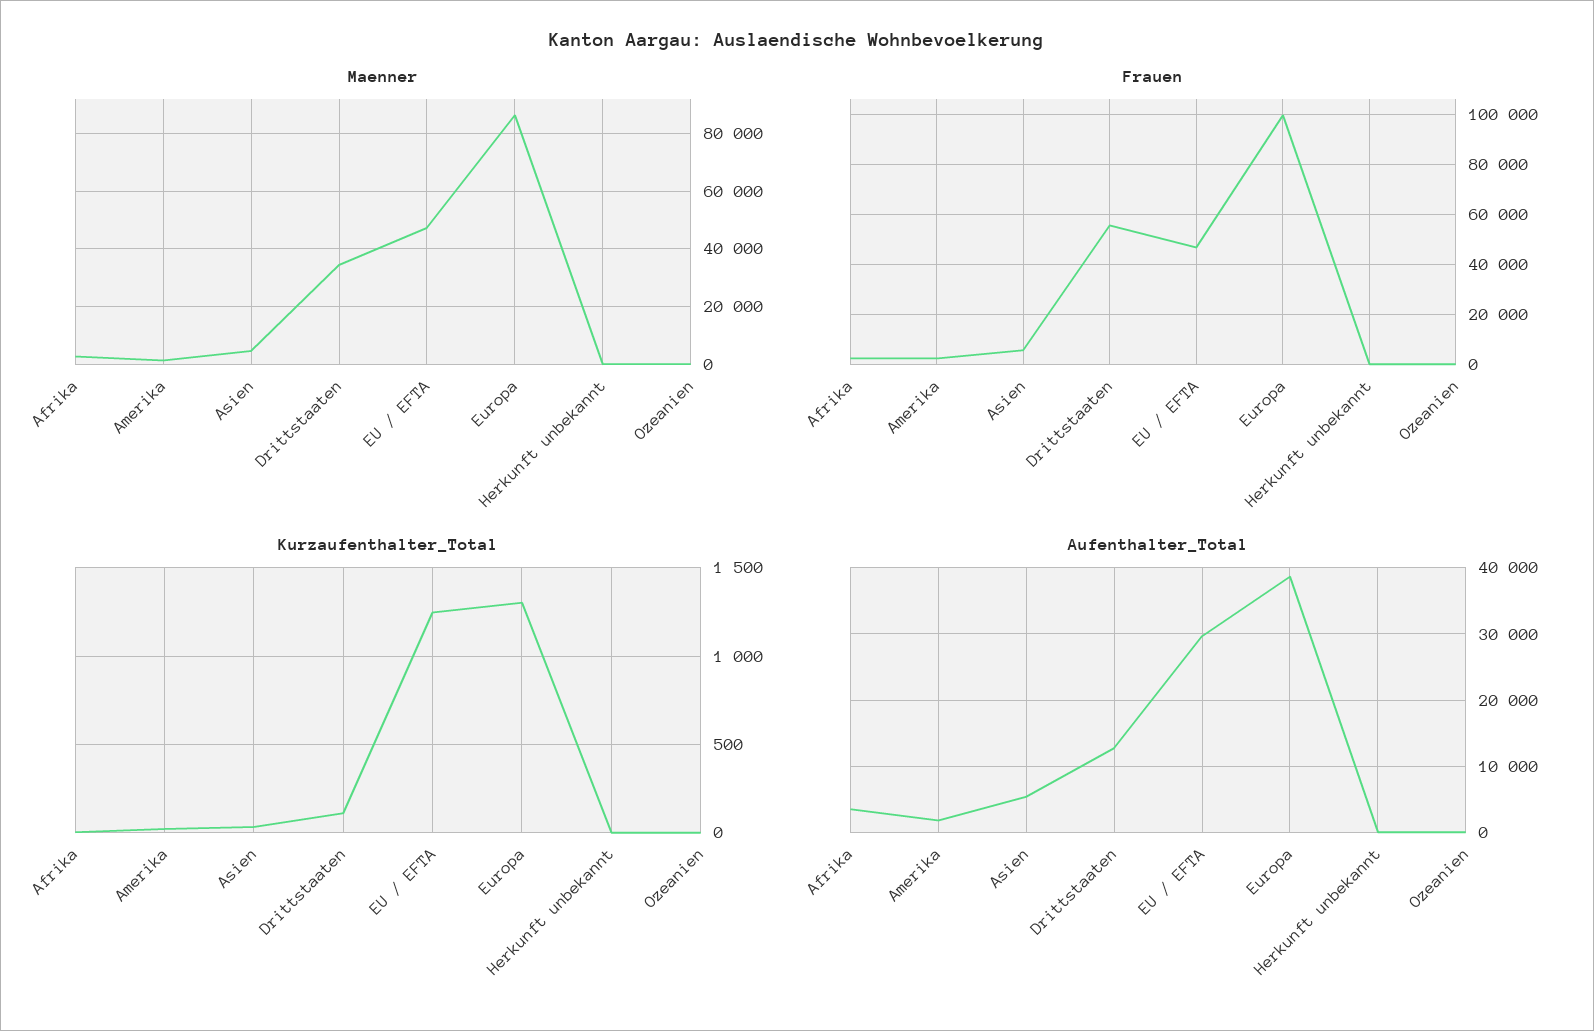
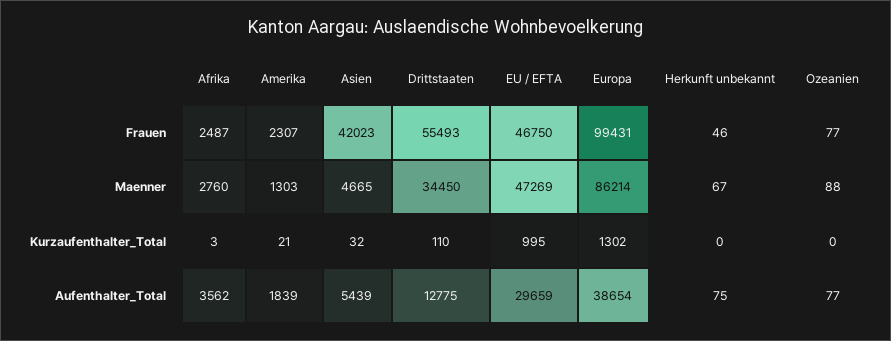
  {
    "Maenner": {
      "Afrika": 2760,
      "Amerika": 1303,
      "Asien": 4665,
      "Drittstaaten": 34450,
      "EU / EFTA": 47269,
      "Europa": 86214,
      "Herkunft unbekannt": 67,
      "Ozeanien": 88
    },
    "Frauen": {
      "Afrika": 2487,
      "Amerika": 2307,
-     "Asien": 5000,
+     "Asien": 42023,
      "Drittstaaten": 55493,
      "EU / EFTA": 46750,
      "Europa": 99431,
      "Herkunft unbekannt": 46,
      "Ozeanien": 77
    },
    "Kurzaufenthalter_Total": {
      "Afrika": 3,
      "Amerika": 21,
      "Asien": 32,
      "Drittstaaten": 110,
-     "EU / EFTA": 1250,
+     "EU / EFTA": 995,
      "Europa": 1302,
      "Herkunft unbekannt": 0,
      "Ozeanien": 0
    },
    "Aufenthalter_Total": {
      "Afrika": 3562,
      "Amerika": 1839,
      "Asien": 5439,
      "Drittstaaten": 12775,
      "EU / EFTA": 29659,
      "Europa": 38654,
      "Herkunft unbekannt": 75,
      "Ozeanien": 77
    }
  }

